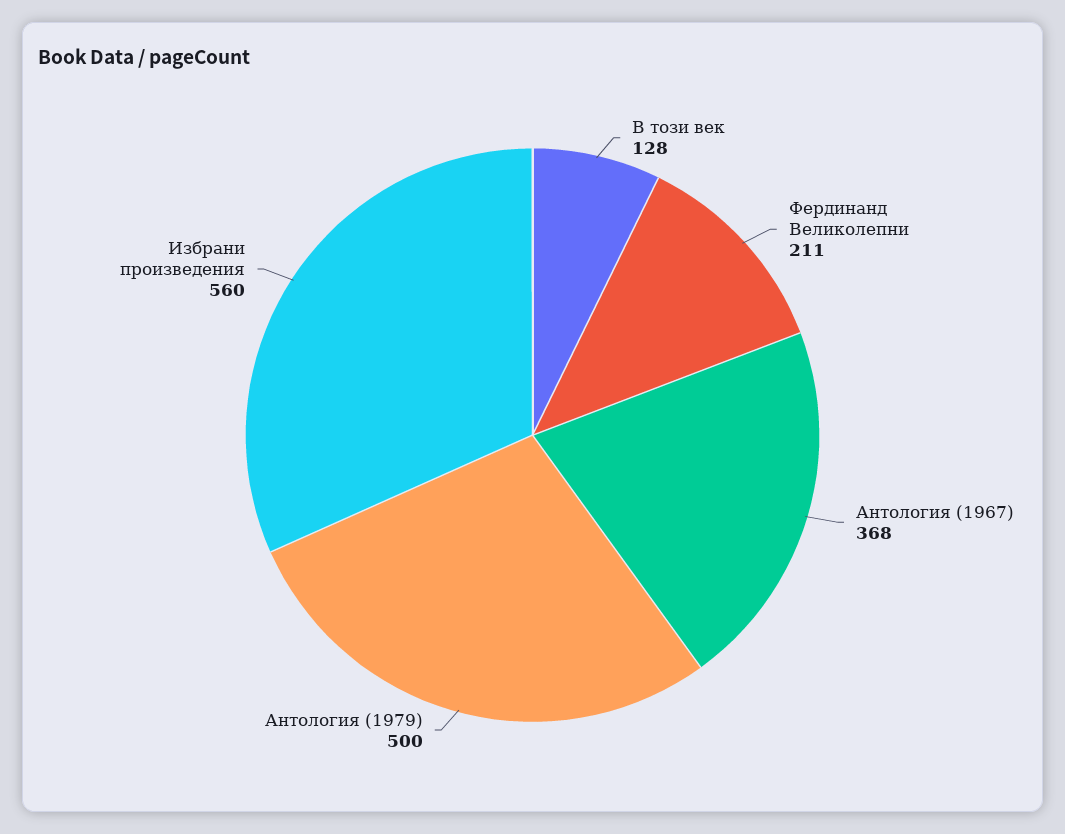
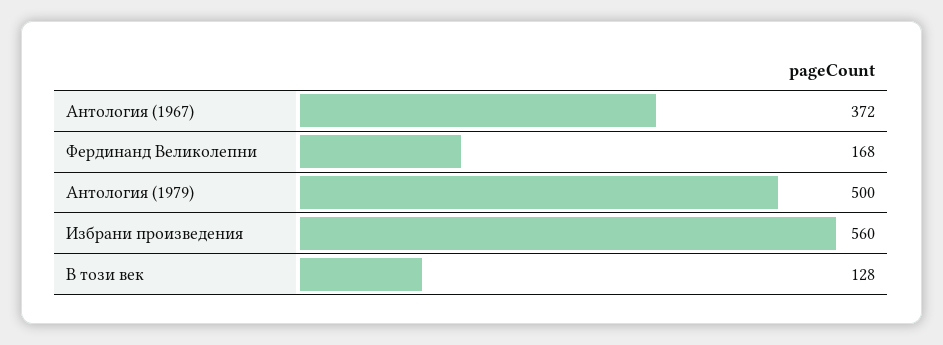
  {
    "В този век": 128,
-   "Фердинанд Великолепни": 211,
+   "Фердинанд Великолепни": 168,
-   "Антология (1967)": 368,
+   "Антология (1967)": 372,
    "Антология (1979)": 500,
    "Избрани произведения": 560
  }

